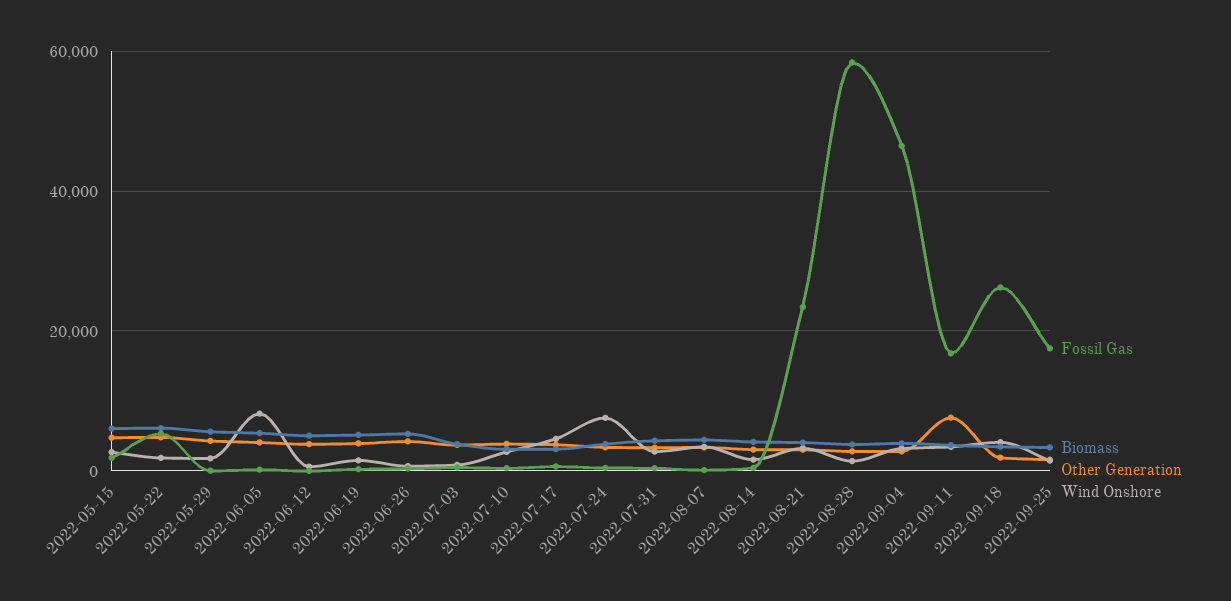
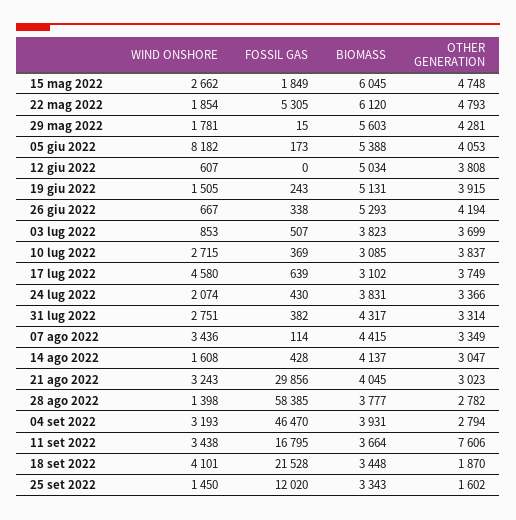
  {
    "Fossil Gas": {
      "2022-05-15": 1849,
      "2022-05-22": 5305,
      "2022-05-29": 15,
      "2022-06-05": 173,
      "2022-06-12": 0,
      "2022-06-19": 243,
      "2022-06-26": 338,
      "2022-07-03": 507,
      "2022-07-10": 369,
      "2022-07-17": 639,
      "2022-07-24": 430,
      "2022-07-31": 382,
      "2022-08-07": 114,
      "2022-08-14": 428,
-     "2022-08-21": 24000,
+     "2022-08-21": 29856,
      "2022-08-28": 58385,
      "2022-09-04": 46470,
      "2022-09-11": 16795,
-     "2022-09-18": 26000,
+     "2022-09-18": 21528,
-     "2022-09-25": 18000
+     "2022-09-25": 12020
    },
    "Biomass": {
      "2022-05-15": 6045,
      "2022-05-22": 6120,
      "2022-05-29": 5603,
      "2022-06-05": 5388,
      "2022-06-12": 5034,
      "2022-06-19": 5131,
      "2022-06-26": 5293,
      "2022-07-03": 3823,
      "2022-07-10": 3085,
      "2022-07-17": 3102,
      "2022-07-24": 3831,
      "2022-07-31": 4317,
      "2022-08-07": 4415,
      "2022-08-14": 4137,
      "2022-08-21": 4045,
      "2022-08-28": 3777,
      "2022-09-04": 3931,
      "2022-09-11": 3664,
      "2022-09-18": 3448,
      "2022-09-25": 3343
    },
    "Other Generation": {
      "2022-05-15": 4748,
      "2022-05-22": 4793,
      "2022-05-29": 4281,
      "2022-06-05": 4053,
      "2022-06-12": 3808,
      "2022-06-19": 3915,
      "2022-06-26": 4194,
      "2022-07-03": 3699,
      "2022-07-10": 3837,
      "2022-07-17": 3749,
      "2022-07-24": 3366,
      "2022-07-31": 3314,
      "2022-08-07": 3349,
      "2022-08-14": 3047,
      "2022-08-21": 3023,
      "2022-08-28": 2782,
      "2022-09-04": 2794,
      "2022-09-11": 7606,
      "2022-09-18": 1870,
      "2022-09-25": 1602
    },
    "Wind Onshore": {
      "2022-05-15": 2662,
      "2022-05-22": 1854,
      "2022-05-29": 1781,
      "2022-06-05": 8182,
      "2022-06-12": 607,
      "2022-06-19": 1505,
      "2022-06-26": 667,
      "2022-07-03": 853,
      "2022-07-10": 2715,
      "2022-07-17": 4580,
-     "2022-07-24": 8000,
+     "2022-07-24": 2074,
      "2022-07-31": 2751,
      "2022-08-07": 3436,
      "2022-08-14": 1608,
      "2022-08-21": 3243,
      "2022-08-28": 1398,
      "2022-09-04": 3193,
      "2022-09-11": 3438,
      "2022-09-18": 4101,
      "2022-09-25": 1450
    }
  }

